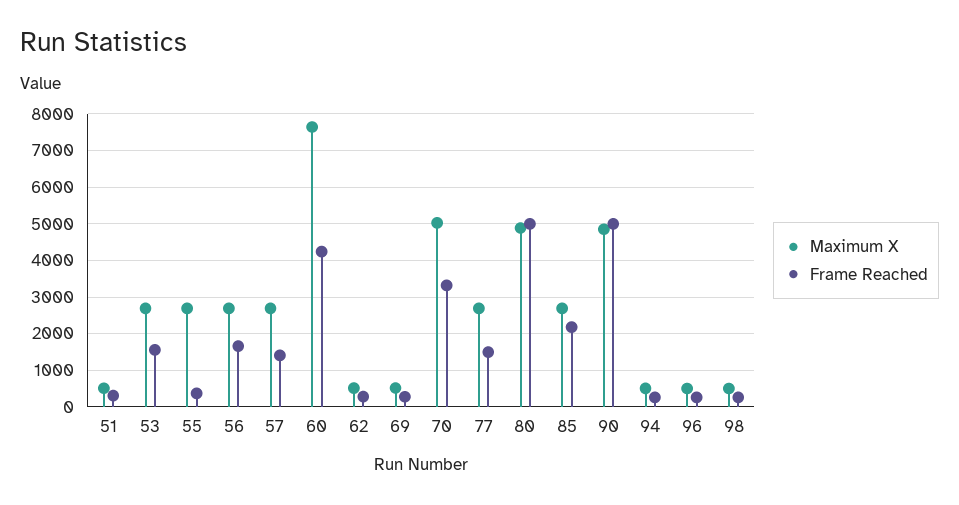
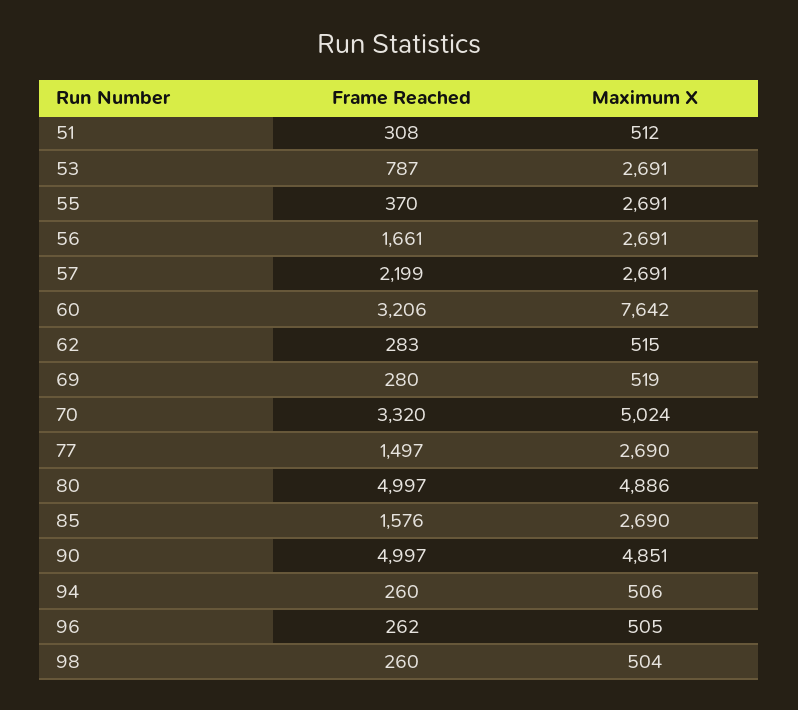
  {
    "Maximum X": {
      "51": 512,
      "53": 2691,
      "55": 2691,
      "56": 2691,
      "57": 2691,
      "60": 7642,
      "62": 515,
      "69": 519,
      "70": 5024,
      "77": 2690,
      "80": 4886,
      "85": 2690,
      "90": 4851,
      "94": 506,
      "96": 505,
      "98": 504
    },
    "Frame Reached": {
      "51": 308,
-     "53": 1600,
+     "53": 787,
      "55": 370,
      "56": 1661,
-     "57": 1400,
+     "57": 2199,
-     "60": 4200,
+     "60": 3206,
      "62": 283,
      "69": 280,
      "70": 3320,
      "77": 1497,
      "80": 4997,
-     "85": 2200,
+     "85": 1576,
      "90": 4997,
      "94": 260,
      "96": 262,
      "98": 260
    }
  }

